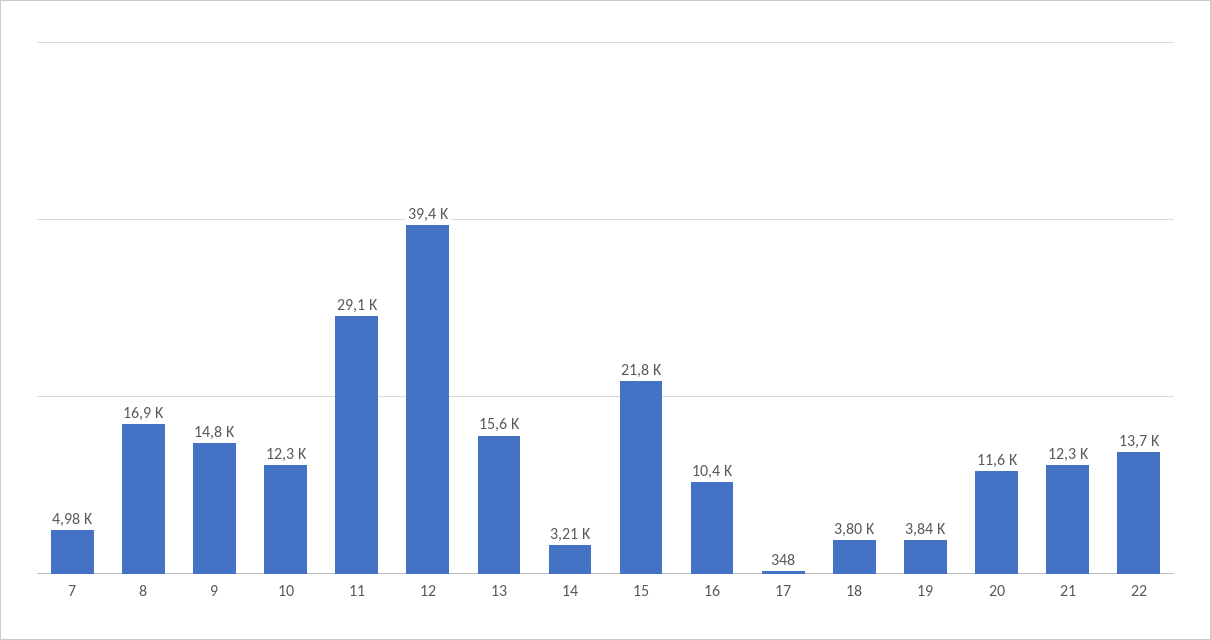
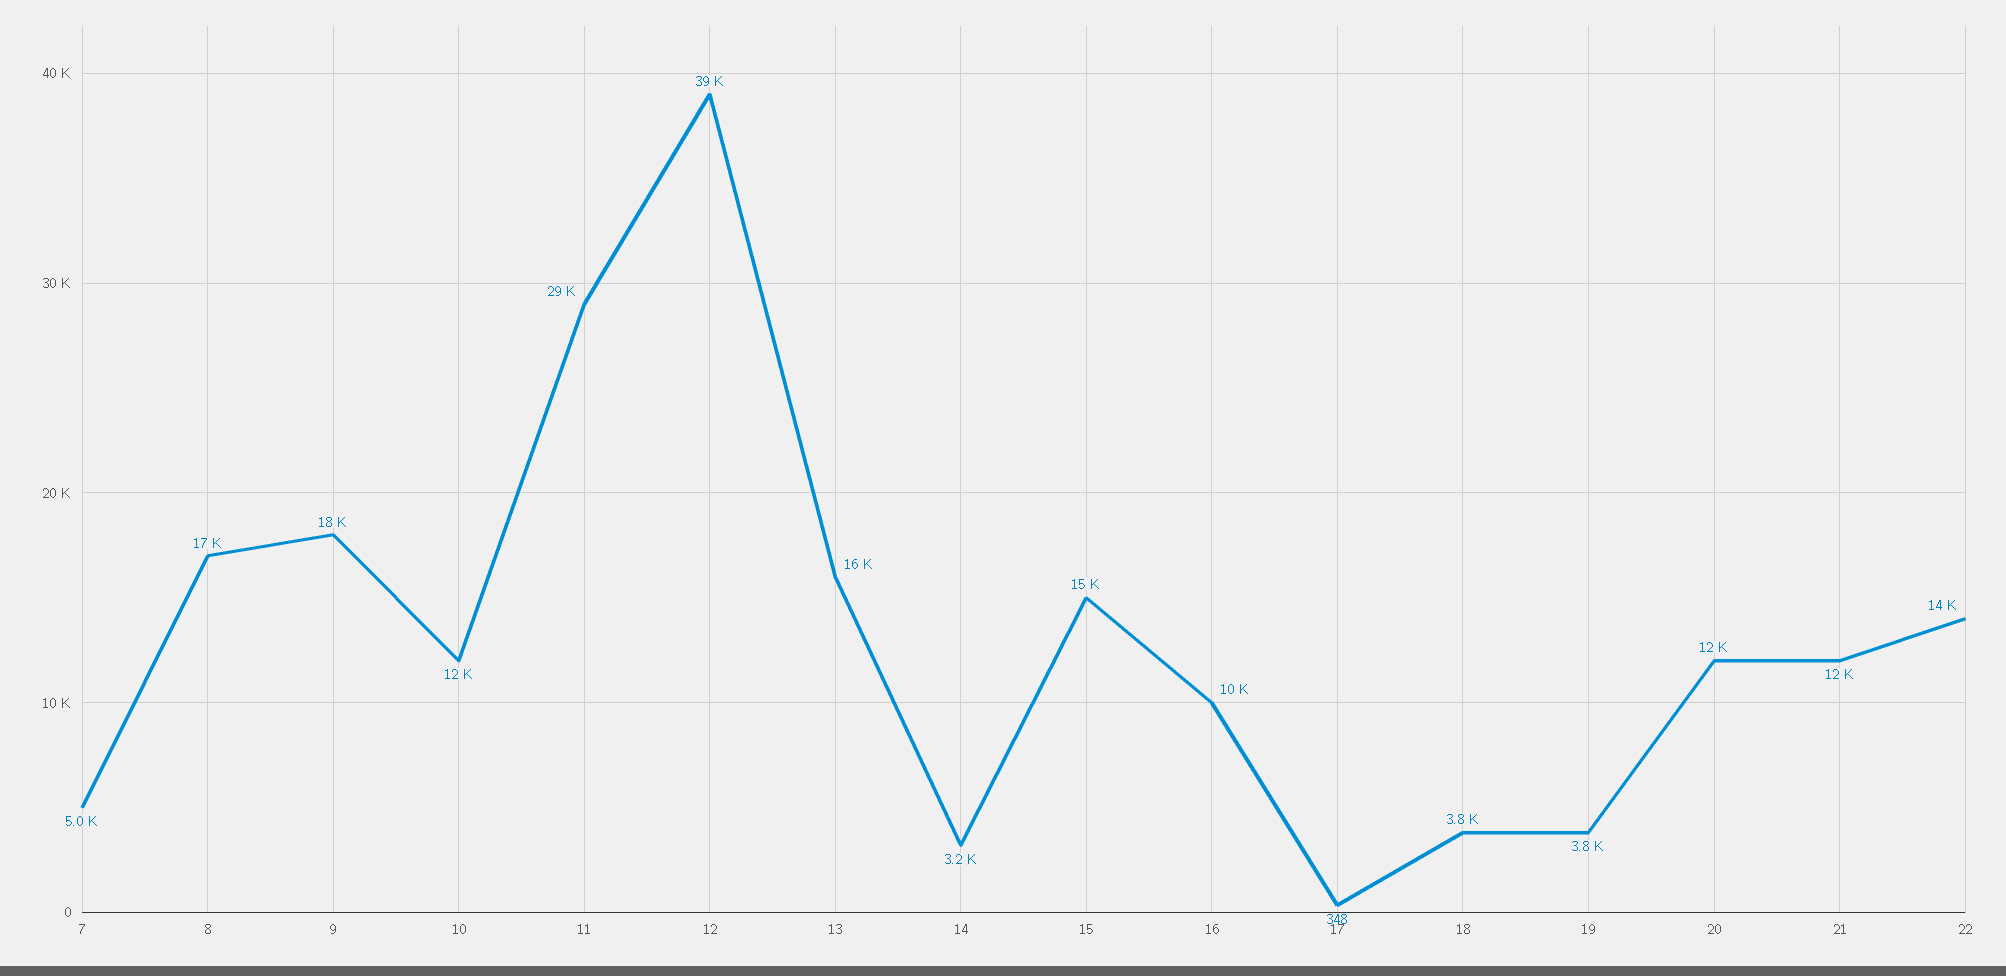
  {
    "7": 4980,
    "8": 16900,
-   "9": 14800,
+   "9": 18000,
    "10": 12300,
    "11": 29100,
    "12": 39400,
    "13": 15600,
    "14": 3210,
-   "15": 21800,
+   "15": 15000,
    "16": 10400,
    "17": 348,
    "18": 3800,
    "19": 3840,
    "20": 11600,
    "21": 12300,
    "22": 13700
  }

